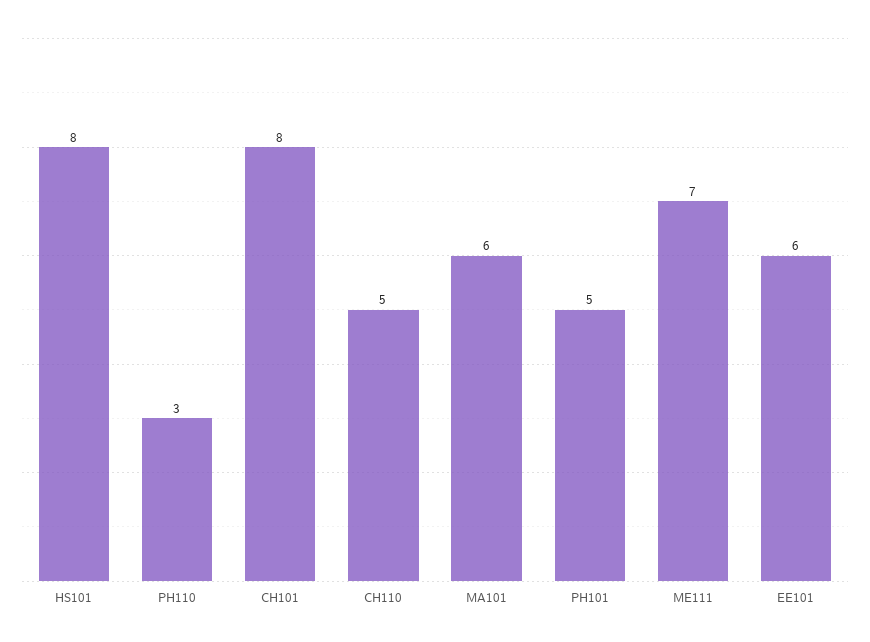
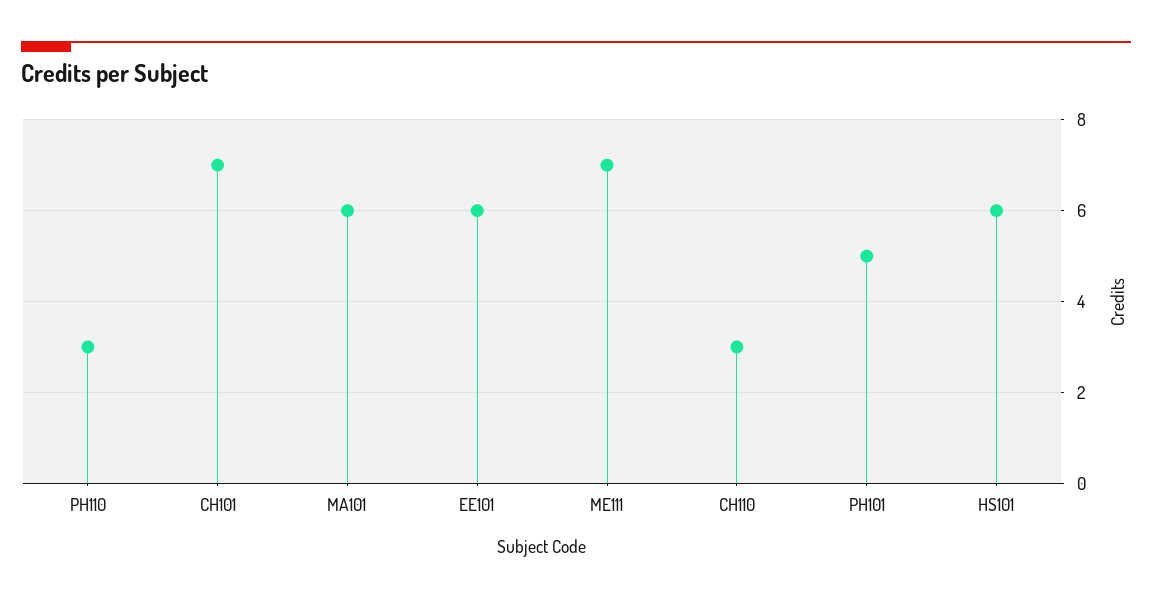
  {
-   "HS101": 8,
+   "HS101": 6,
    "PH110": 3,
-   "CH101": 8,
+   "CH101": 7,
-   "CH110": 5,
+   "CH110": 3,
    "MA101": 6,
    "PH101": 5,
    "ME111": 7,
    "EE101": 6
  }

